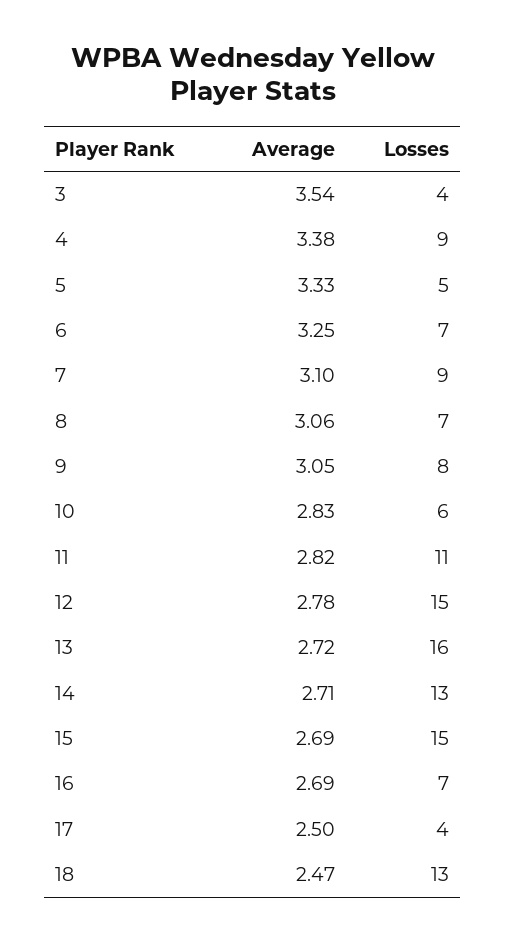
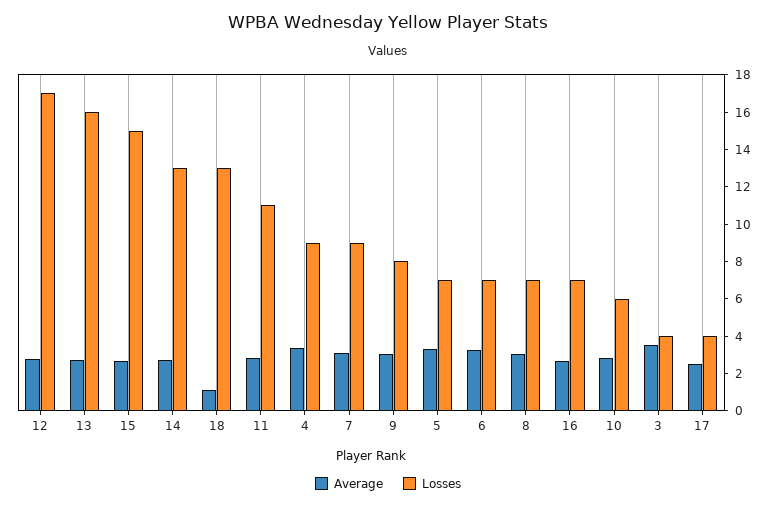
  {
    "Average": {
      "3": 3.54,
      "4": 3.38,
      "5": 3.33,
      "6": 3.25,
      "7": 3.1,
      "8": 3.06,
      "9": 3.05,
      "10": 2.83,
      "11": 2.82,
      "12": 2.78,
      "13": 2.72,
      "14": 2.71,
      "15": 2.69,
      "16": 2.69,
      "17": 2.5,
-     "18": 2.47
+     "18": 1
    },
    "Losses": {
      "3": 4,
      "4": 9,
-     "5": 5,
+     "5": 7,
      "6": 7,
      "7": 9,
      "8": 7,
      "9": 8,
      "10": 6,
      "11": 11,
-     "12": 15,
+     "12": 17,
      "13": 16,
      "14": 13,
      "15": 15,
      "16": 7,
      "17": 4,
      "18": 13
    }
  }

